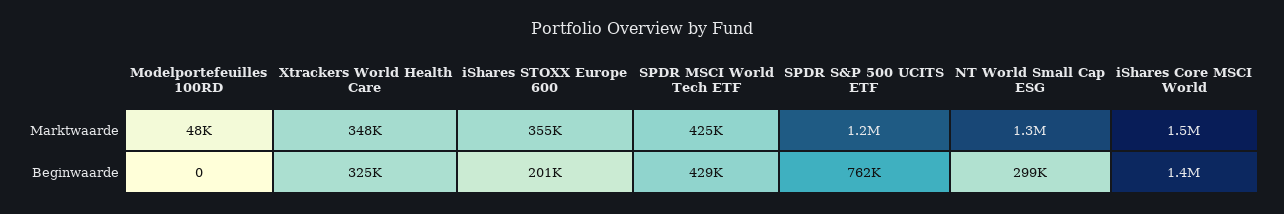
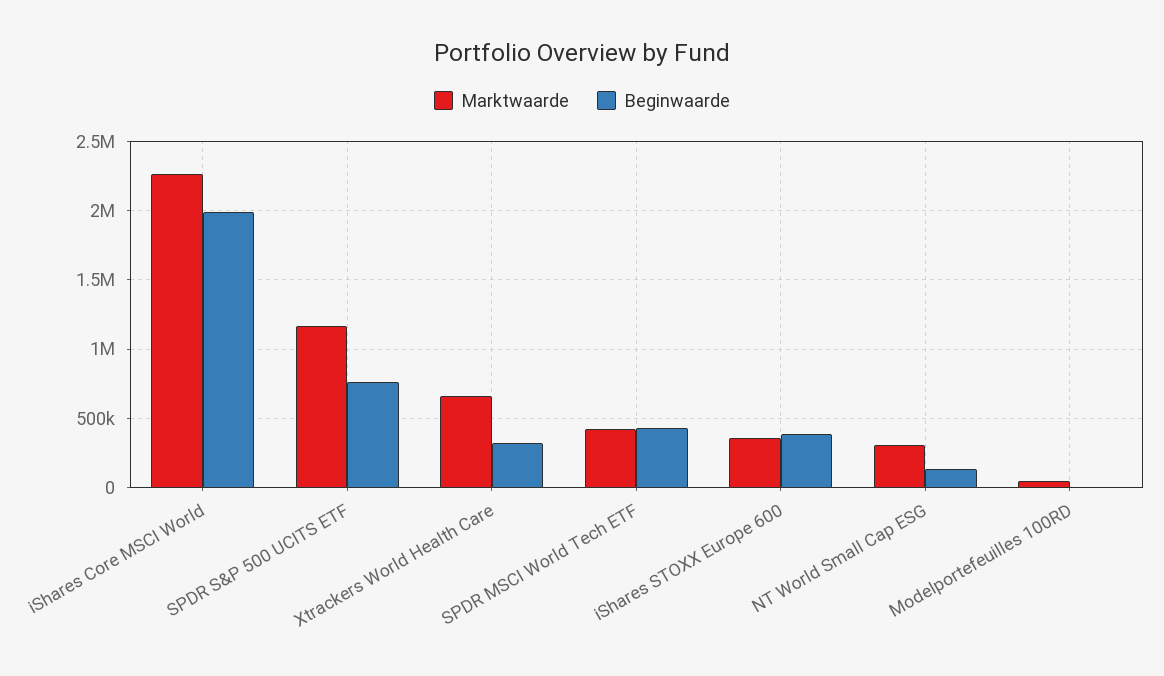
  {
    "Marktwaarde": {
      "Modelportefeuilles 100RD": 48000,
-     "Xtrackers World Health Care": 348000,
+     "Xtrackers World Health Care": 650000,
      "iShares STOXX Europe 600": 355000,
      "SPDR MSCI World Tech ETF": 425000,
      "SPDR S&P 500 UCITS ETF": 1200000,
-     "NT World Small Cap ESG": 1300000,
+     "NT World Small Cap ESG": 300000,
-     "iShares Core MSCI World": 1500000
+     "iShares Core MSCI World": 2250000
    },
    "Beginwaarde": {
      "Modelportefeuilles 100RD": 0,
      "Xtrackers World Health Care": 325000,
-     "iShares STOXX Europe 600": 201000,
+     "iShares STOXX Europe 600": 400000,
      "SPDR MSCI World Tech ETF": 429000,
      "SPDR S&P 500 UCITS ETF": 762000,
-     "NT World Small Cap ESG": 299000,
+     "NT World Small Cap ESG": 150000,
-     "iShares Core MSCI World": 1400000
+     "iShares Core MSCI World": 2000000
    }
  }

